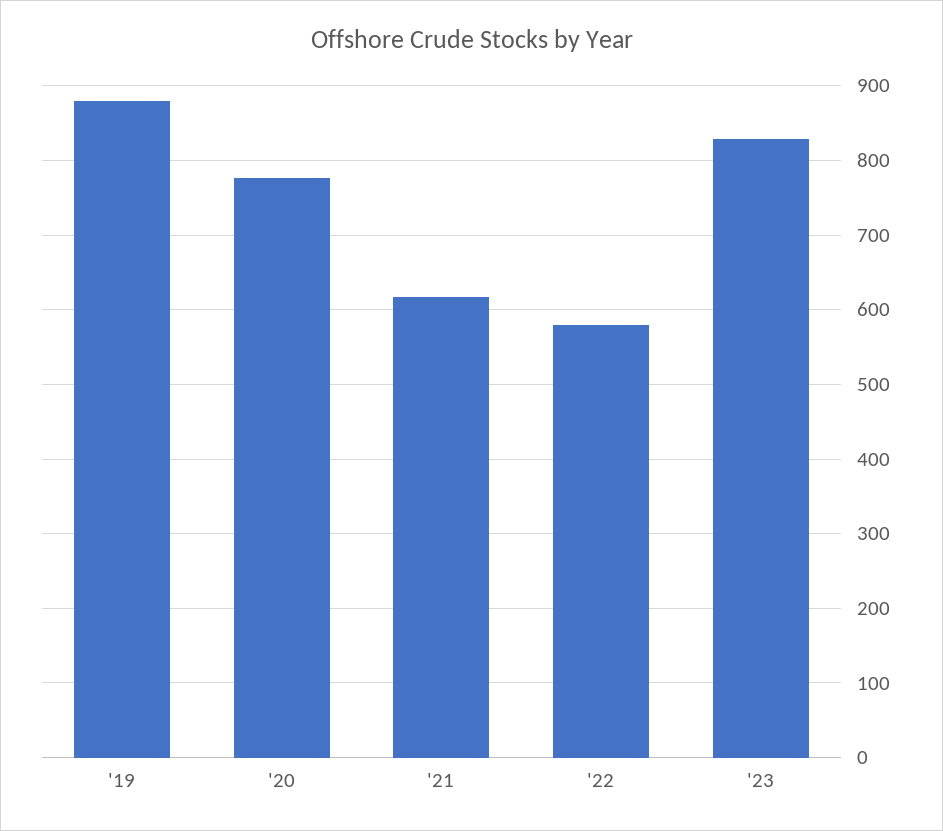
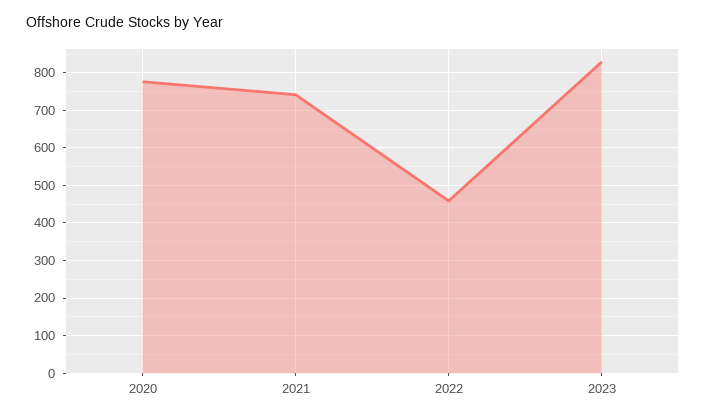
  {
-   "'19": 880,
    "'20": 780,
-   "'21": 620,
+   "'21": 740,
-   "'22": 580,
+   "'22": 460,
    "'23": 830
  }

